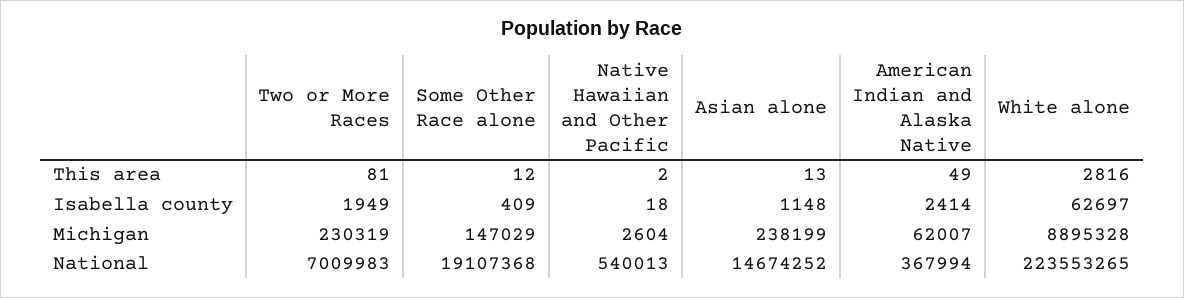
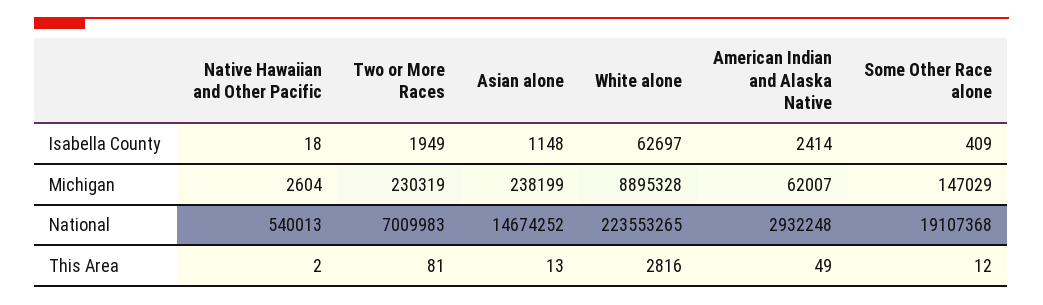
  {
    "Two or More Races": {
      "This area": 81,
      "Isabella county": 1949,
      "Michigan": 230319,
      "National": 7009983
    },
    "Some Other Race alone": {
      "This area": 12,
      "Isabella county": 409,
      "Michigan": 147029,
      "National": 19107368
    },
    "Native Hawaiian and Other Pacific": {
      "This area": 2,
      "Isabella county": 18,
      "Michigan": 2604,
      "National": 540013
    },
    "Asian alone": {
      "This area": 13,
      "Isabella county": 1148,
      "Michigan": 238199,
      "National": 14674252
    },
    "American Indian and Alaska Native": {
      "This area": 49,
      "Isabella county": 2414,
      "Michigan": 62007,
-     "National": 367994
+     "National": 2932248
    },
    "White alone": {
      "This area": 2816,
      "Isabella county": 62697,
      "Michigan": 8895328,
      "National": 223553265
    }
  }

